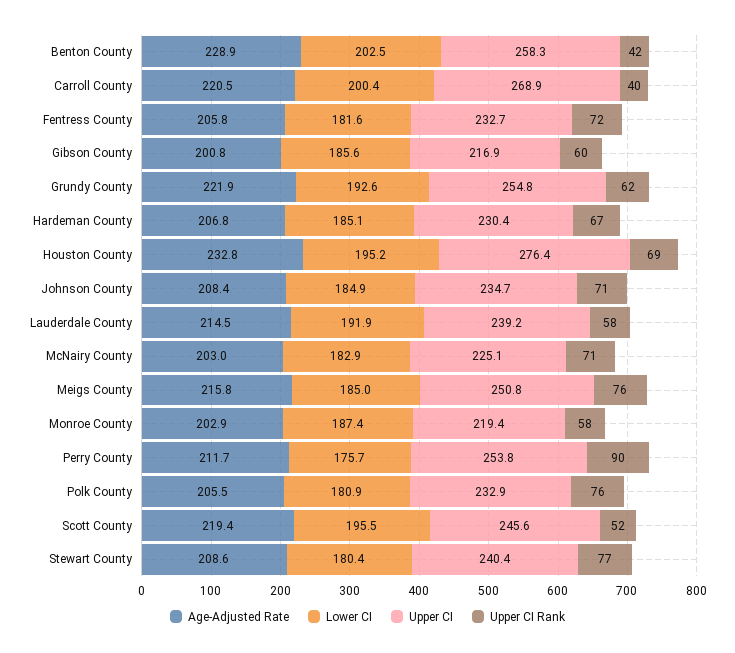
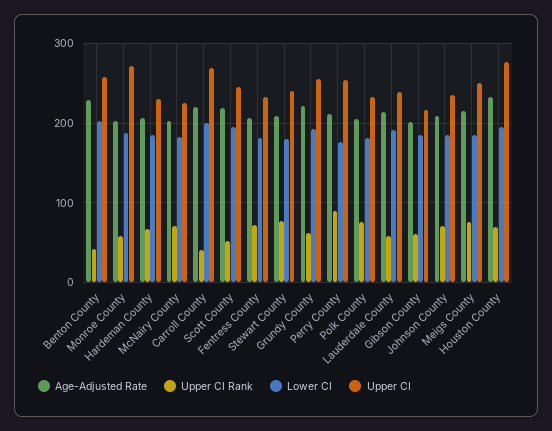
  {
    "Age-Adjusted Rate": {
      "Benton County": 228.9,
      "Carroll County": 220.5,
      "Fentress County": 205.8,
      "Gibson County": 200.8,
      "Grundy County": 221.9,
      "Hardeman County": 206.8,
      "Houston County": 232.8,
      "Johnson County": 208.4,
      "Lauderdale County": 214.5,
      "McNairy County": 203,
      "Meigs County": 215.8,
      "Monroe County": 202.9,
      "Perry County": 211.7,
      "Polk County": 205.5,
      "Scott County": 219.4,
      "Stewart County": 208.6
    },
    "Lower CI": {
      "Benton County": 202.5,
      "Carroll County": 200.4,
      "Fentress County": 181.6,
      "Gibson County": 185.6,
      "Grundy County": 192.6,
      "Hardeman County": 185.1,
      "Houston County": 195.2,
      "Johnson County": 184.9,
      "Lauderdale County": 191.9,
      "McNairy County": 182.9,
      "Meigs County": 185,
      "Monroe County": 187.4,
      "Perry County": 175.7,
      "Polk County": 180.9,
      "Scott County": 195.5,
      "Stewart County": 180.4
    },
    "Upper CI": {
      "Benton County": 258.3,
      "Carroll County": 268.9,
      "Fentress County": 232.7,
      "Gibson County": 216.9,
      "Grundy County": 254.8,
      "Hardeman County": 230.4,
      "Houston County": 276.4,
      "Johnson County": 234.7,
      "Lauderdale County": 239.2,
      "McNairy County": 225.1,
      "Meigs County": 250.8,
-     "Monroe County": 219.4,
+     "Monroe County": 270,
      "Perry County": 253.8,
      "Polk County": 232.9,
      "Scott County": 245.6,
      "Stewart County": 240.4
    },
    "Upper CI Rank": {
      "Benton County": 42,
      "Carroll County": 40,
      "Fentress County": 72,
      "Gibson County": 60,
      "Grundy County": 62,
      "Hardeman County": 67,
      "Houston County": 69,
      "Johnson County": 71,
      "Lauderdale County": 58,
      "McNairy County": 71,
      "Meigs County": 76,
      "Monroe County": 58,
      "Perry County": 90,
      "Polk County": 76,
      "Scott County": 52,
      "Stewart County": 77
    }
  }

